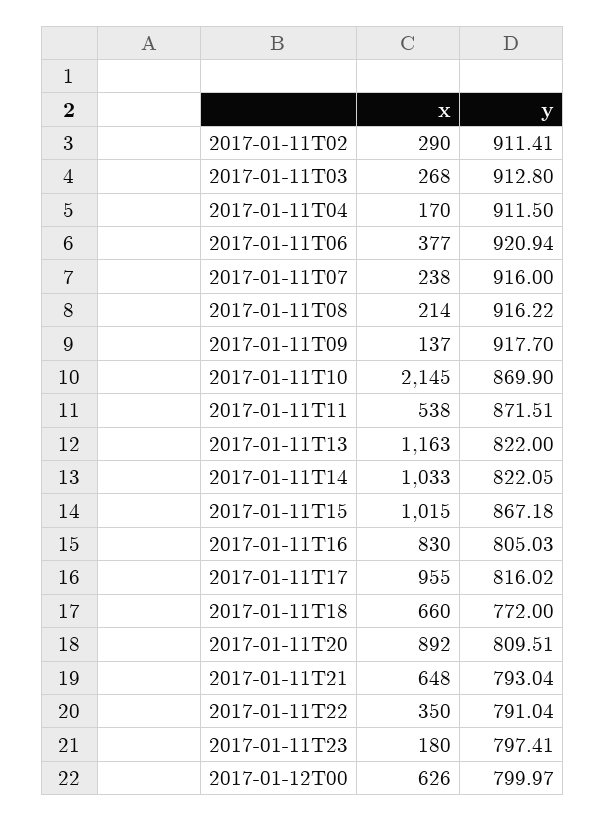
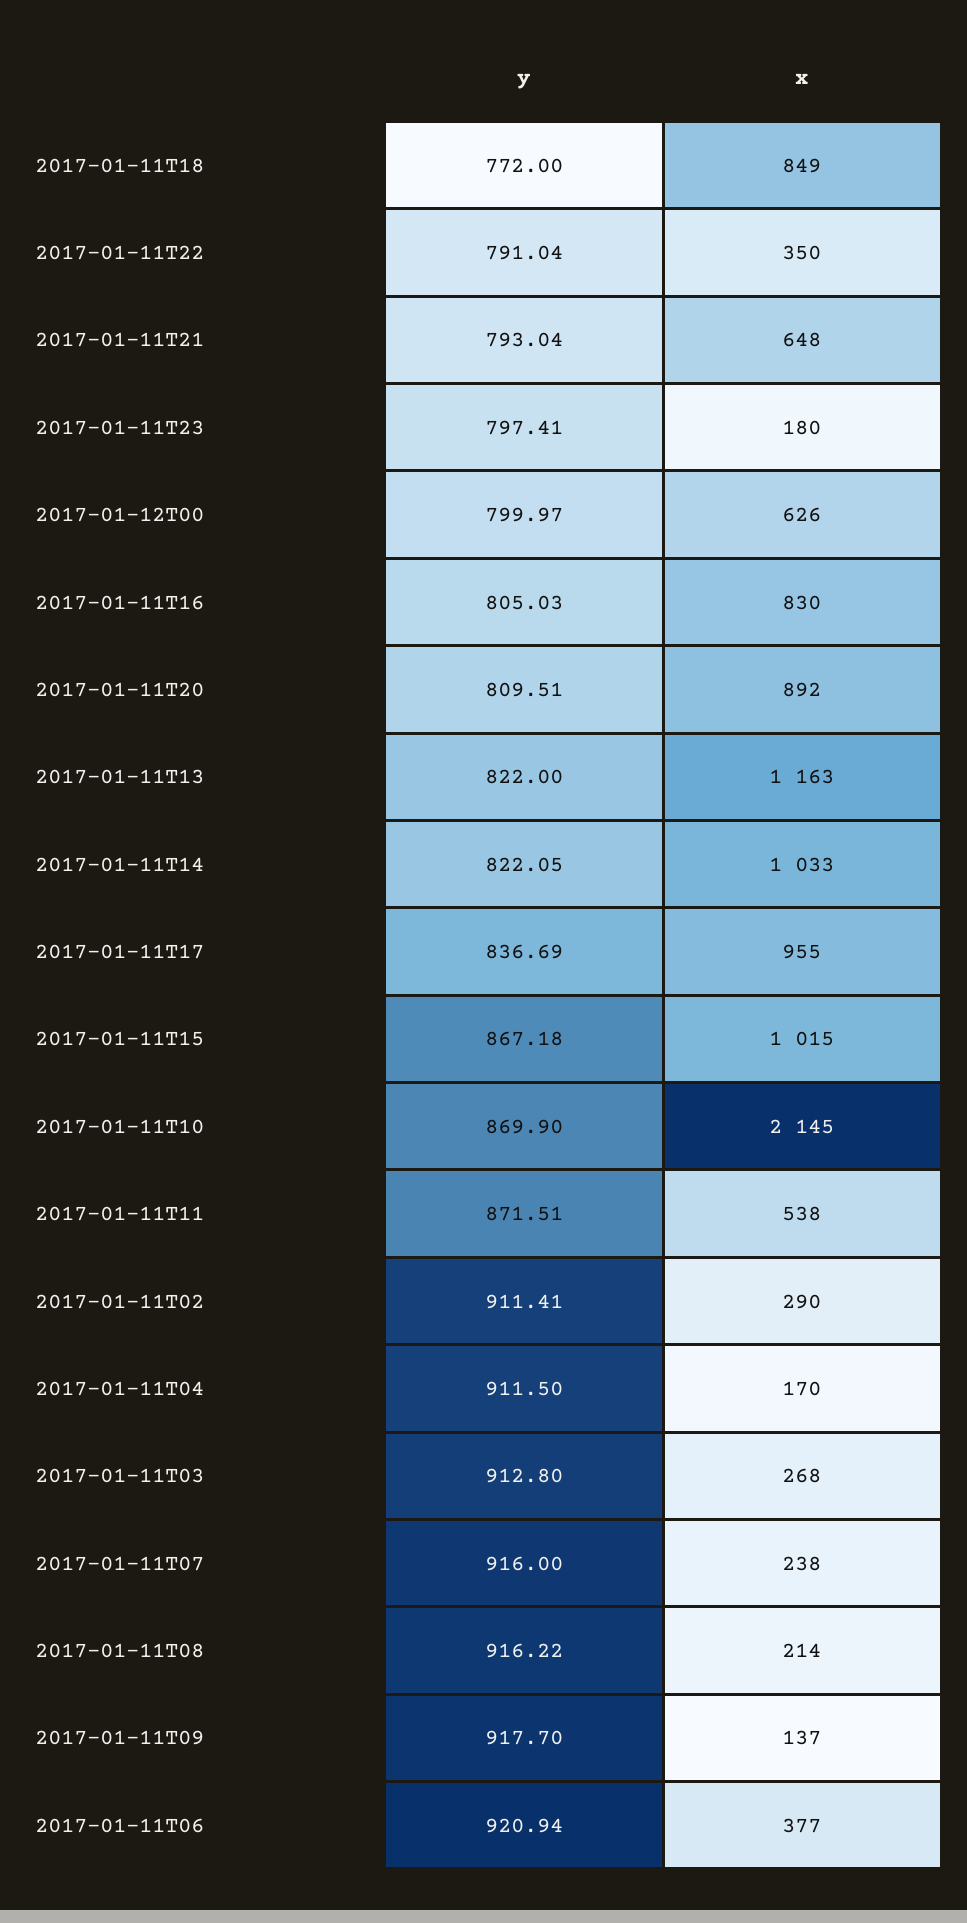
  {
    "x": {
      "2017-01-11T02": 290,
      "2017-01-11T03": 268,
      "2017-01-11T04": 170,
      "2017-01-11T06": 377,
      "2017-01-11T07": 238,
      "2017-01-11T08": 214,
      "2017-01-11T09": 137,
      "2017-01-11T10": 2145,
      "2017-01-11T11": 538,
      "2017-01-11T13": 1163,
      "2017-01-11T14": 1033,
      "2017-01-11T15": 1015,
      "2017-01-11T16": 830,
      "2017-01-11T17": 955,
-     "2017-01-11T18": 660,
+     "2017-01-11T18": 849,
      "2017-01-11T20": 892,
      "2017-01-11T21": 648,
      "2017-01-11T22": 350,
      "2017-01-11T23": 180,
      "2017-01-12T00": 626
    },
    "y": {
      "2017-01-11T02": 911.41,
      "2017-01-11T03": 912.8,
      "2017-01-11T04": 911.5,
      "2017-01-11T06": 920.94,
      "2017-01-11T07": 916,
      "2017-01-11T08": 916.22,
      "2017-01-11T09": 917.7,
      "2017-01-11T10": 869.9,
      "2017-01-11T11": 871.51,
      "2017-01-11T13": 822,
      "2017-01-11T14": 822.05,
      "2017-01-11T15": 867.18,
      "2017-01-11T16": 805.03,
-     "2017-01-11T17": 816.02,
+     "2017-01-11T17": 836.69,
      "2017-01-11T18": 772,
      "2017-01-11T20": 809.51,
      "2017-01-11T21": 793.04,
      "2017-01-11T22": 791.04,
      "2017-01-11T23": 797.41,
      "2017-01-12T00": 799.97
    }
  }

